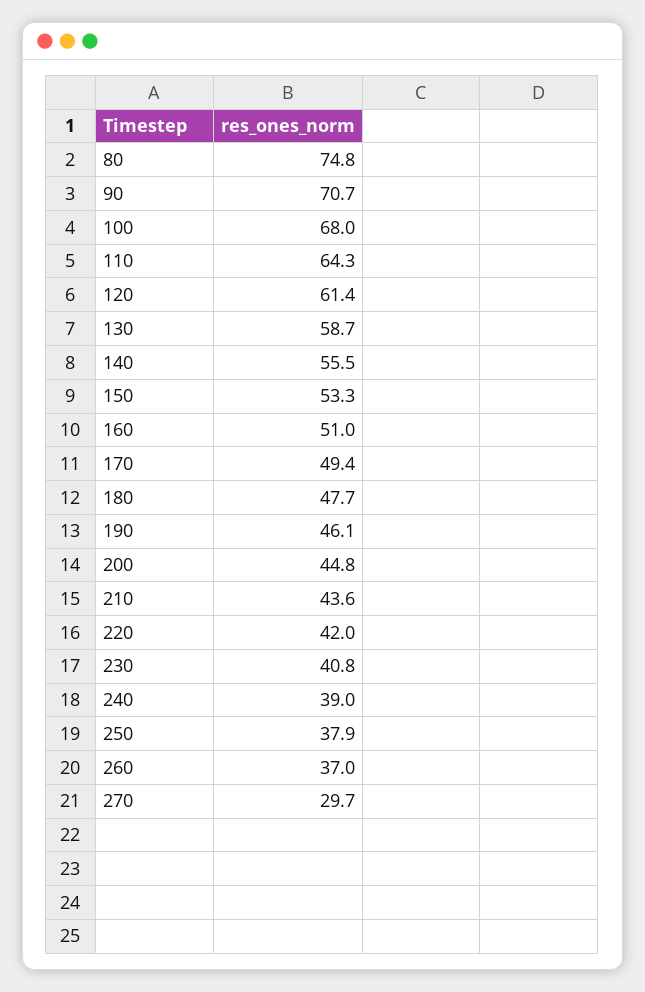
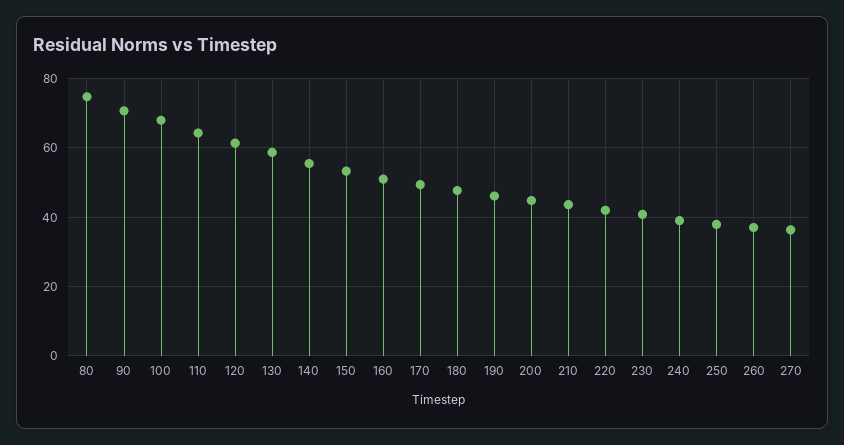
  {
    "80": 74.8,
    "90": 70.7,
    "100": 68,
    "110": 64.3,
    "120": 61.4,
    "130": 58.7,
    "140": 55.5,
    "150": 53.3,
    "160": 51,
    "170": 49.4,
    "180": 47.7,
    "190": 46.1,
    "200": 44.8,
    "210": 43.6,
    "220": 42,
    "230": 40.8,
    "240": 39,
    "250": 37.9,
    "260": 37,
-   "270": 29.7
+   "270": 36
  }

